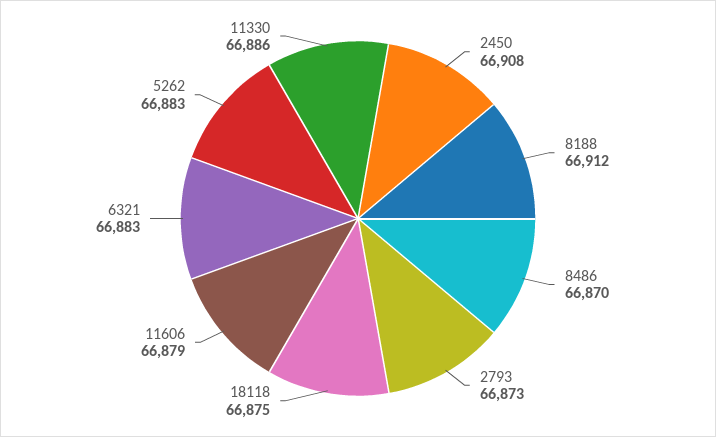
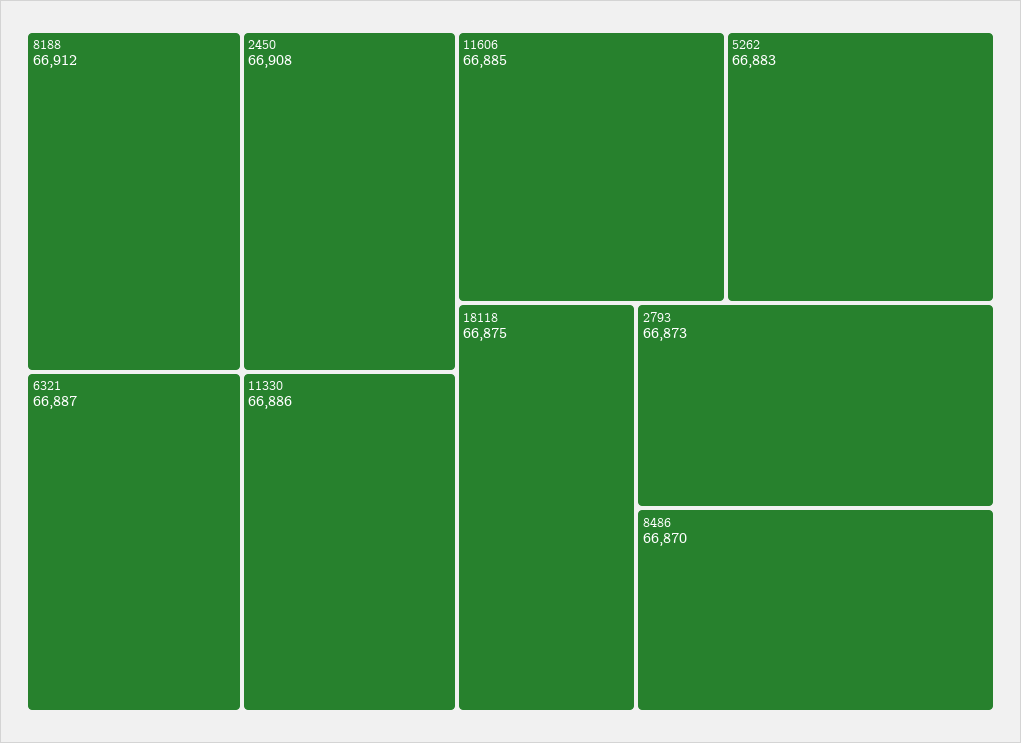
  {
    "2450": 66908,
    "8188": 66912,
    "8486": 66870,
    "2793": 66873,
    "18118": 66875,
-   "11606": 66879,
+   "11606": 66885,
-   "6321": 66883,
+   "6321": 66887,
    "5262": 66883,
    "11330": 66886
  }

